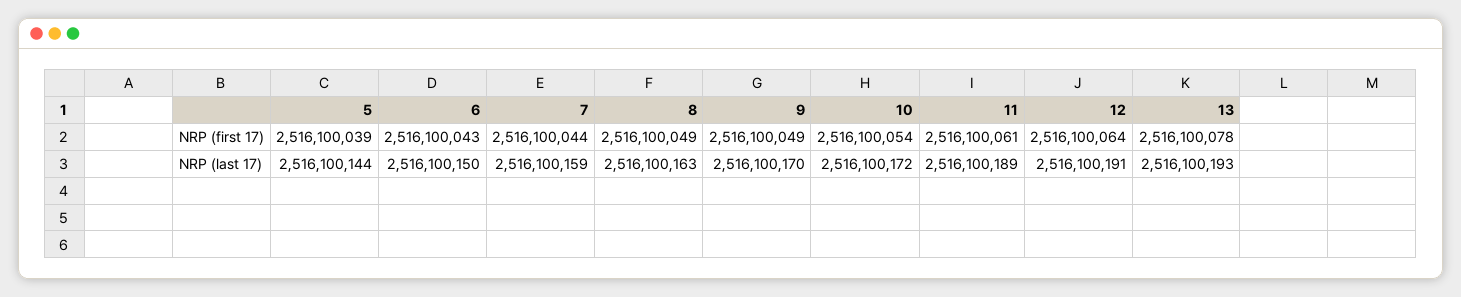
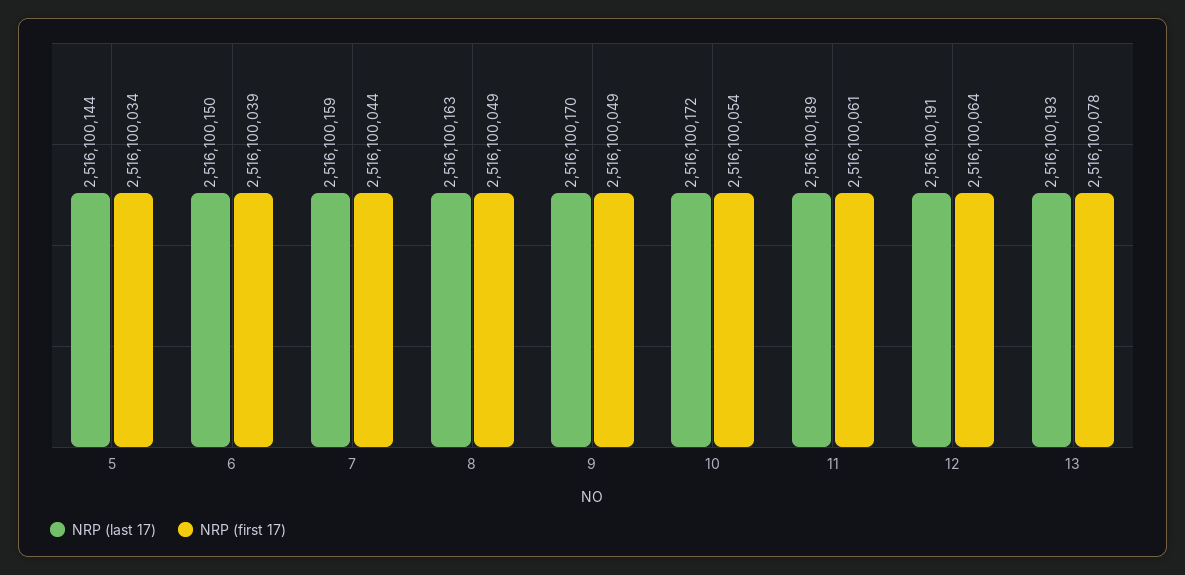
  {
    "NRP (first 17)": {
-     "5": 2516100039,
+     "5": 2516100034,
-     "6": 2516100043,
+     "6": 2516100039,
      "7": 2516100044,
      "8": 2516100049,
      "9": 2516100049,
      "10": 2516100054,
      "11": 2516100061,
      "12": 2516100064,
      "13": 2516100078
    },
    "NRP (last 17)": {
      "5": 2516100144,
      "6": 2516100150,
      "7": 2516100159,
      "8": 2516100163,
      "9": 2516100170,
      "10": 2516100172,
      "11": 2516100189,
      "12": 2516100191,
      "13": 2516100193
    }
  }

